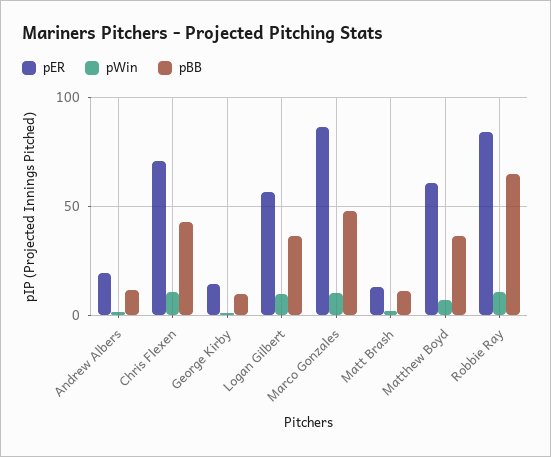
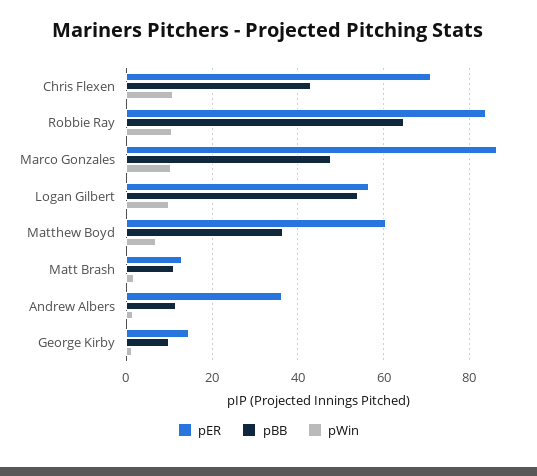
  {
    "pER": {
-     "Andrew Albers": 20,
+     "Andrew Albers": 36,
      "Chris Flexen": 72,
      "George Kirby": 14,
      "Logan Gilbert": 56,
      "Marco Gonzales": 86,
      "Matt Brash": 12,
      "Matthew Boyd": 60,
      "Robbie Ray": 84
    },
    "pWin": {
      "Andrew Albers": 2,
      "Chris Flexen": 10,
      "George Kirby": 2,
      "Logan Gilbert": 10,
      "Marco Gonzales": 10,
      "Matt Brash": 2,
      "Matthew Boyd": 6,
      "Robbie Ray": 10
    },
    "pBB": {
      "Andrew Albers": 12,
      "Chris Flexen": 44,
      "George Kirby": 10,
-     "Logan Gilbert": 35,
+     "Logan Gilbert": 54,
      "Marco Gonzales": 48,
      "Matt Brash": 12,
      "Matthew Boyd": 36,
      "Robbie Ray": 64
    }
  }

